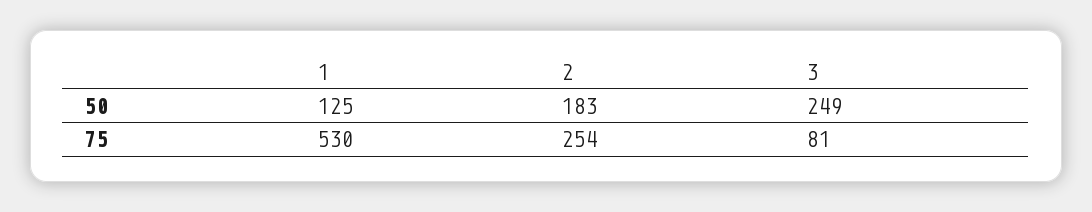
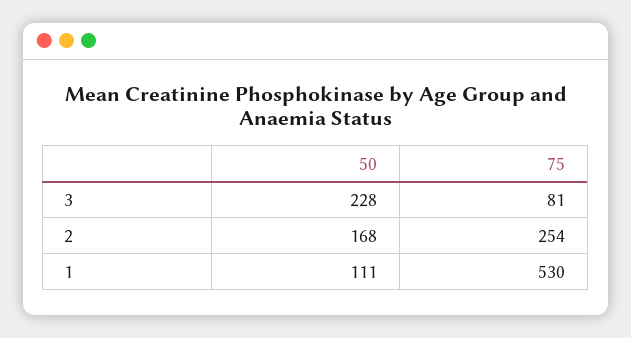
  {
    "1": {
-     "50": 125,
+     "50": 111,
      "75": 530
    },
    "2": {
-     "50": 183,
+     "50": 168,
      "75": 254
    },
    "3": {
-     "50": 249,
+     "50": 228,
      "75": 81
    }
  }

